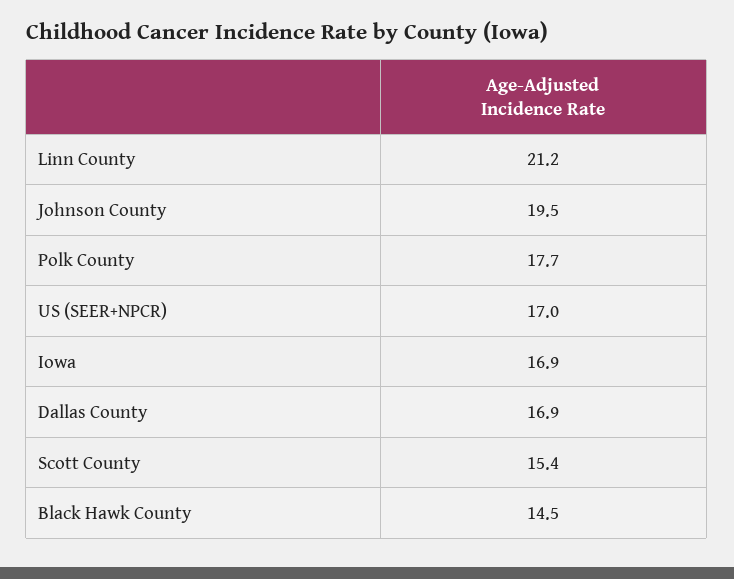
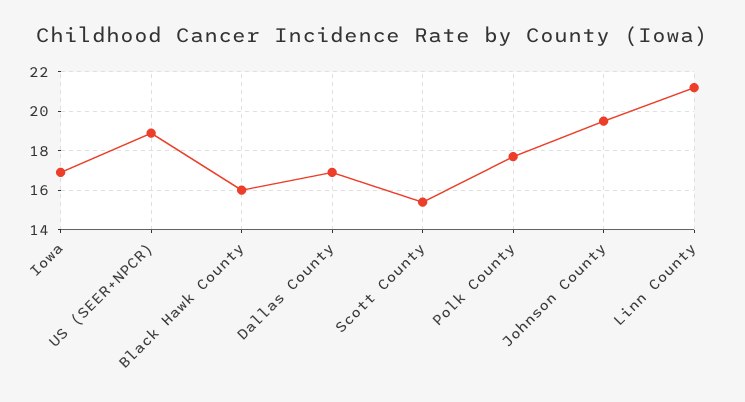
  {
    "Linn County": 21.2,
    "Johnson County": 19.5,
    "Polk County": 17.7,
-   "US (SEER+NPCR)": 17,
+   "US (SEER+NPCR)": 19,
    "Iowa": 16.9,
    "Dallas County": 16.9,
    "Scott County": 15.4,
-   "Black Hawk County": 14.5
+   "Black Hawk County": 16
  }

